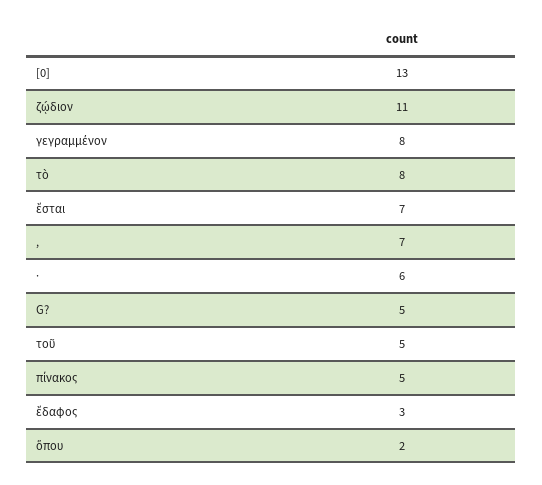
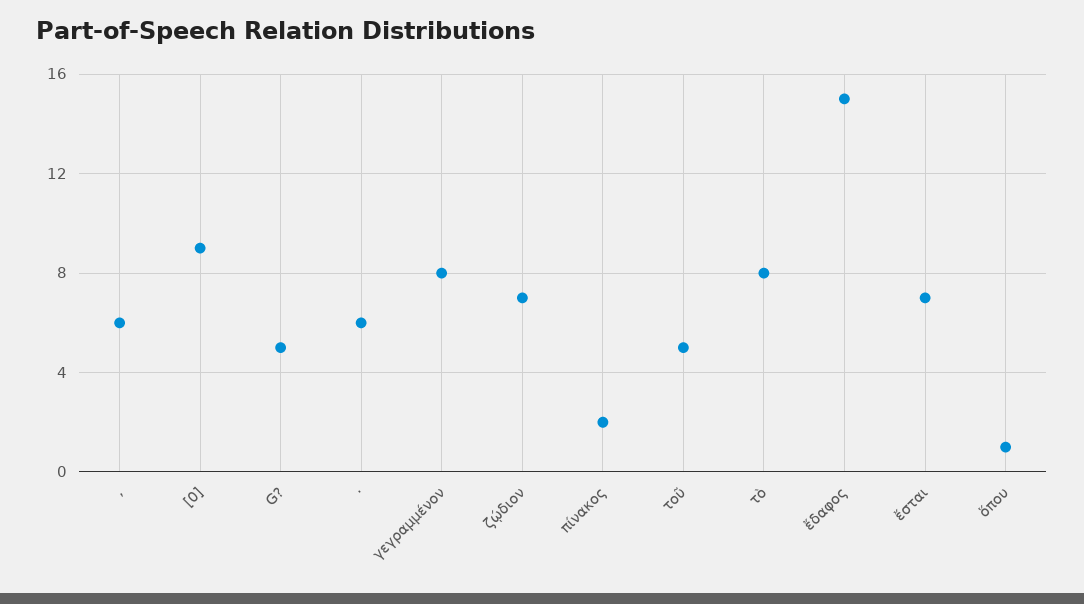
  {
-   "[0]": 13,
+   "[0]": 9,
-   "ζῴδιον": 11,
+   "ζῴδιον": 7,
    "γεγραμμένον": 8,
    "τὸ": 8,
    "ἔσται": 7,
-   ",": 7,
+   ",": 6,
    "·": 6,
    "G?": 5,
    "τοῦ": 5,
-   "πίνακος": 5,
+   "πίνακος": 2,
-   "ἔδαφος": 3,
+   "ἔδαφος": 15,
-   "ὅπου": 2
+   "ὅπου": 1
  }

